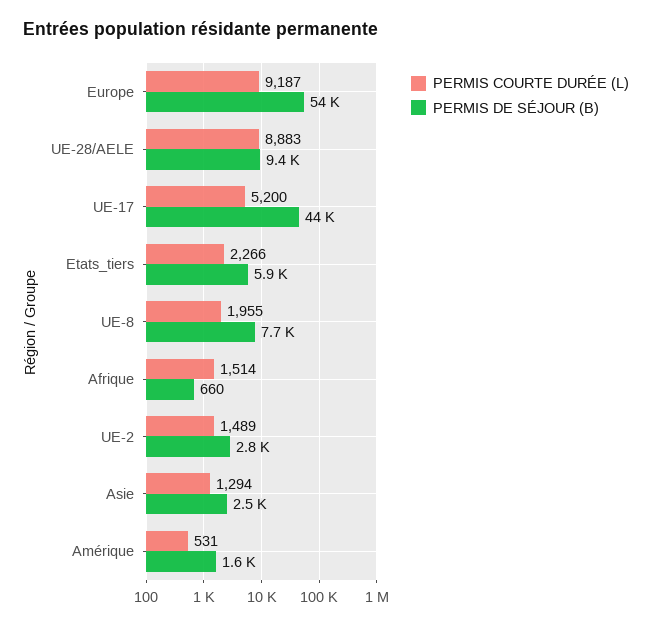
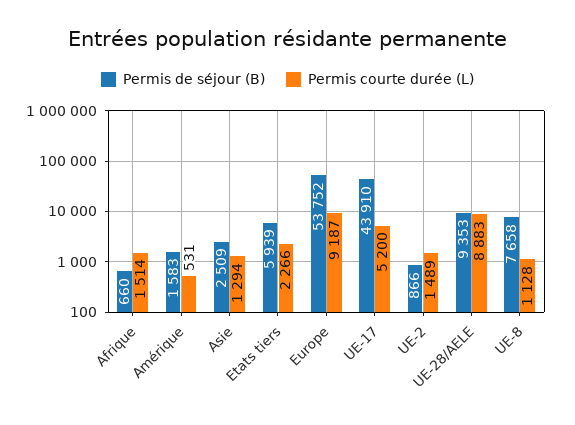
  {
    "PERMIS COURTE DURÉE (L)": {
      "Europe": 9187,
      "UE-28/AELE": 8883,
      "UE-17": 5200,
      "Etats_tiers": 2266,
-     "UE-8": 1955,
+     "UE-8": 1128,
      "Afrique": 1514,
      "UE-2": 1489,
      "Asie": 1294,
      "Amérique": 531
    },
    "PERMIS DE SÉJOUR (B)": {
      "Europe": 53752,
      "UE-28/AELE": 9353,
      "UE-17": 43910,
      "Etats_tiers": 5939,
      "UE-8": 7658,
      "Afrique": 660,
-     "UE-2": 2800,
+     "UE-2": 866,
      "Asie": 2509,
      "Amérique": 1583
    }
  }

